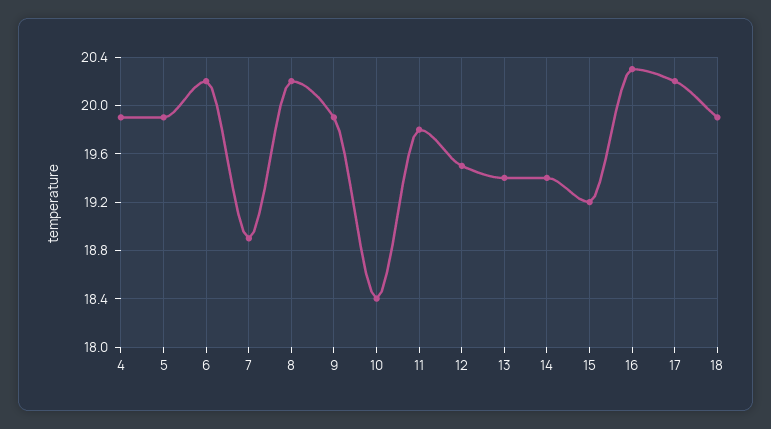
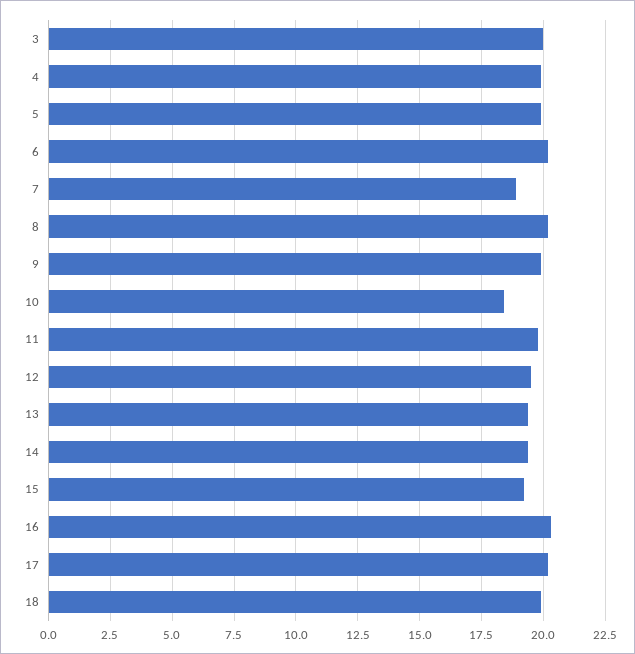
  {
    "4": 19.9,
    "5": 19.9,
    "6": 20.2,
    "7": 18.9,
    "8": 20.2,
    "9": 19.9,
    "10": 18.4,
    "11": 19.8,
    "12": 19.5,
    "13": 19.4,
    "14": 19.4,
    "15": 19.2,
    "16": 20.3,
    "17": 20.2,
-   "18": 19.9
+   "18": 19.9,
+   "3": 20
  }

